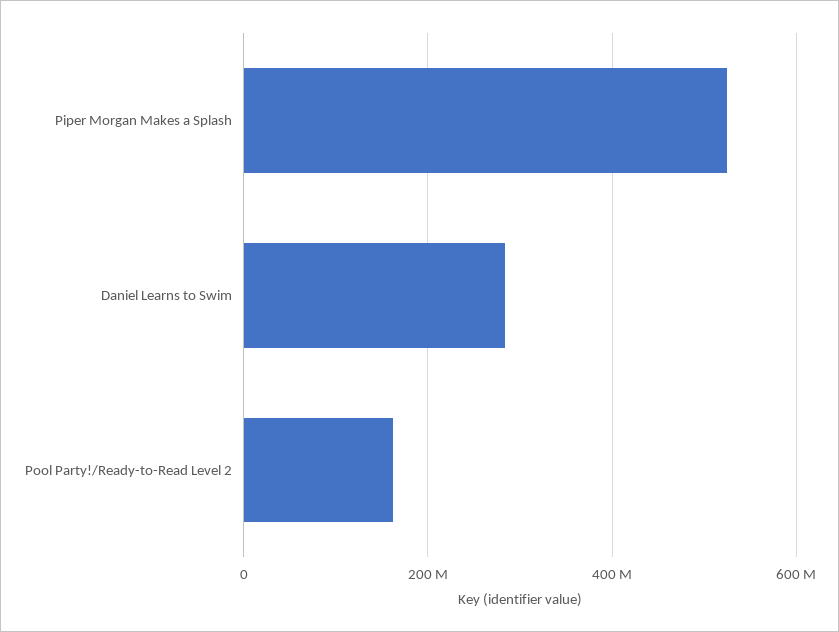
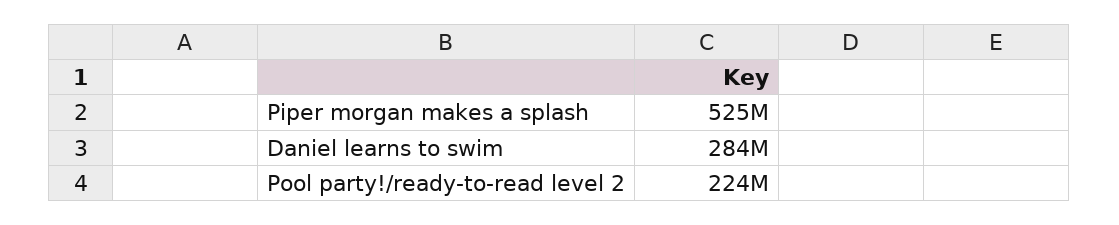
  {
    "Piper Morgan Makes a Splash": 525000000,
    "Daniel Learns to Swim": 284000000,
-   "Pool Party!/Ready-to-Read Level 2": 160000000
+   "Pool Party!/Ready-to-Read Level 2": 224000000
  }

